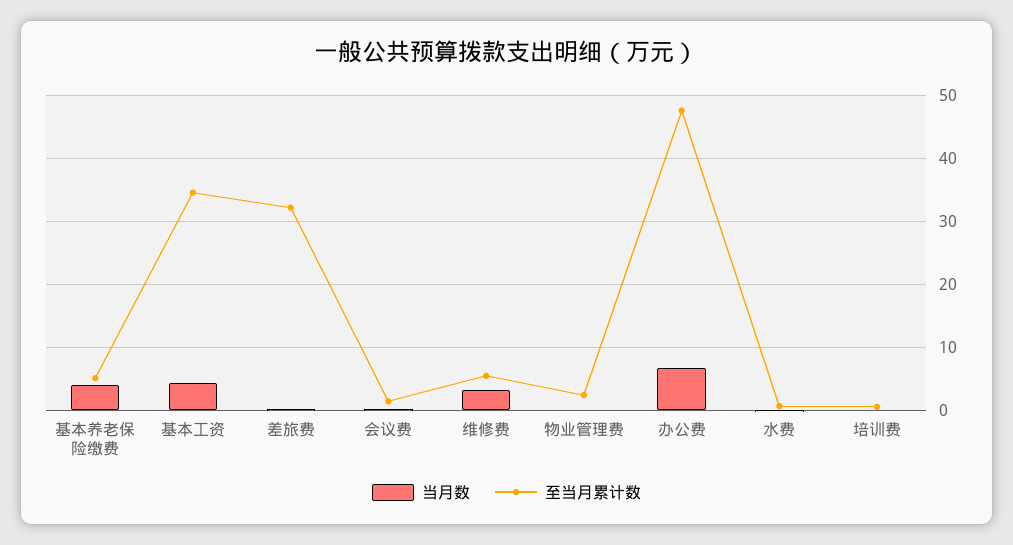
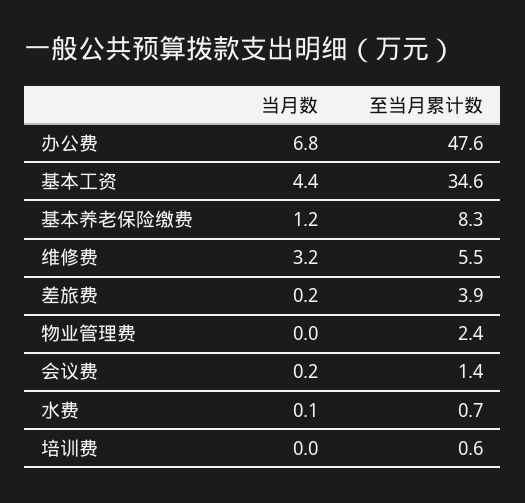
  {
    "当月数": {
-     "基本养老保险缴费": 4,
+     "基本养老保险缴费": 1.2,
      "基本工资": 4.4,
      "差旅费": 0.2,
      "会议费": 0.2,
      "维修费": 3.2,
      "物业管理费": 0,
      "办公费": 6.8,
      "水费": 0.1,
      "培训费": 0
    },
    "至当月累计数": {
-     "基本养老保险缴费": 5,
+     "基本养老保险缴费": 8.3,
      "基本工资": 34.6,
-     "差旅费": 32,
+     "差旅费": 3.9,
      "会议费": 1.4,
      "维修费": 5.5,
      "物业管理费": 2.4,
      "办公费": 47.6,
      "水费": 0.7,
      "培训费": 0.6
    }
  }

